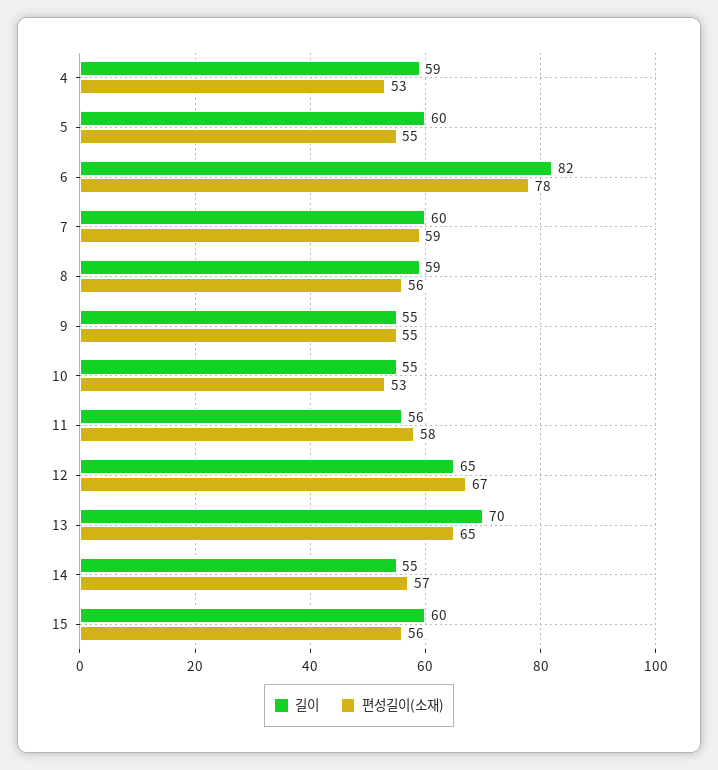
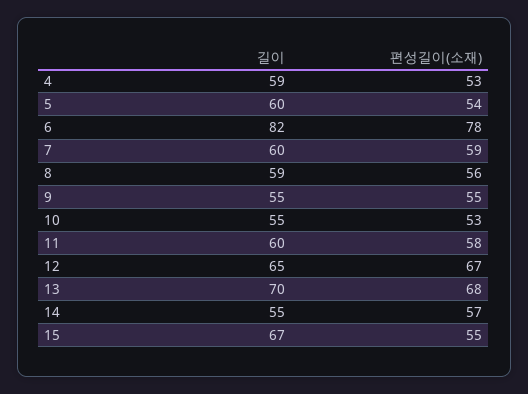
  {
    "길이": {
      "4": 59,
      "5": 60,
      "6": 82,
      "7": 60,
      "8": 59,
      "9": 55,
      "10": 55,
-     "11": 56,
+     "11": 60,
      "12": 65,
      "13": 70,
      "14": 55,
-     "15": 60
+     "15": 67
    },
    "편성길이(소재)": {
      "4": 53,
-     "5": 55,
+     "5": 54,
      "6": 78,
      "7": 59,
      "8": 56,
      "9": 55,
      "10": 53,
      "11": 58,
      "12": 67,
-     "13": 65,
+     "13": 68,
      "14": 57,
-     "15": 56
+     "15": 55
    }
  }

